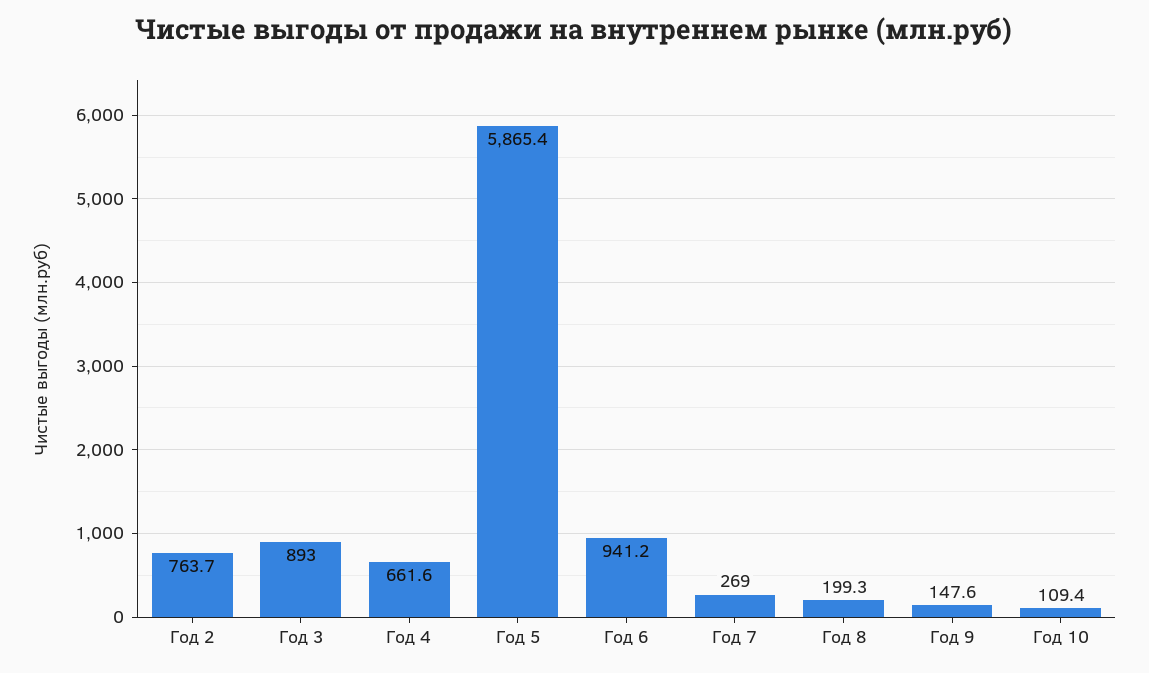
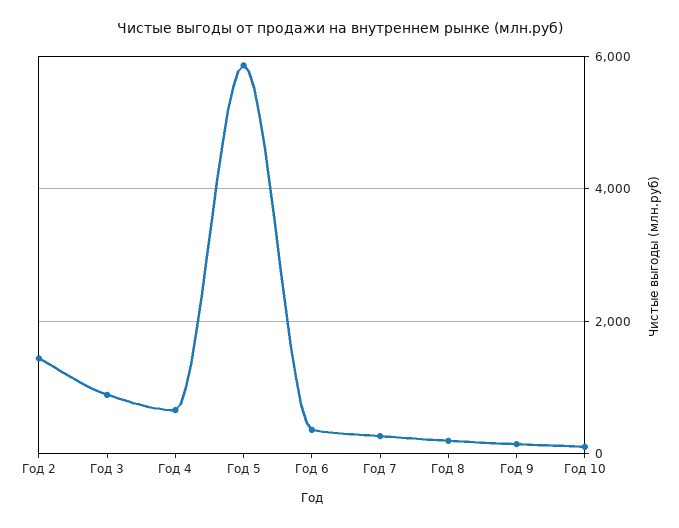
  {
-   "Год 2": 763.7,
+   "Год 2": 1400,
    "Год 3": 893,
    "Год 4": 661.6,
    "Год 5": 5865.4,
-   "Год 6": 941.2,
+   "Год 6": 400,
    "Год 7": 269,
    "Год 8": 199.3,
    "Год 9": 147.6,
    "Год 10": 109.4
  }

